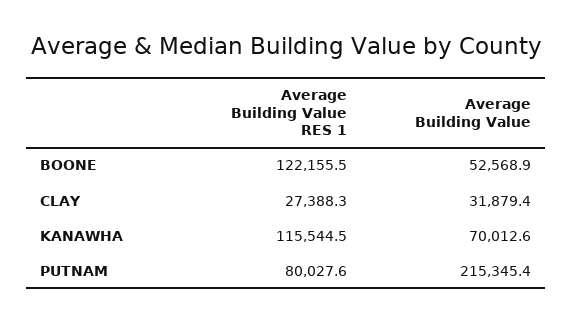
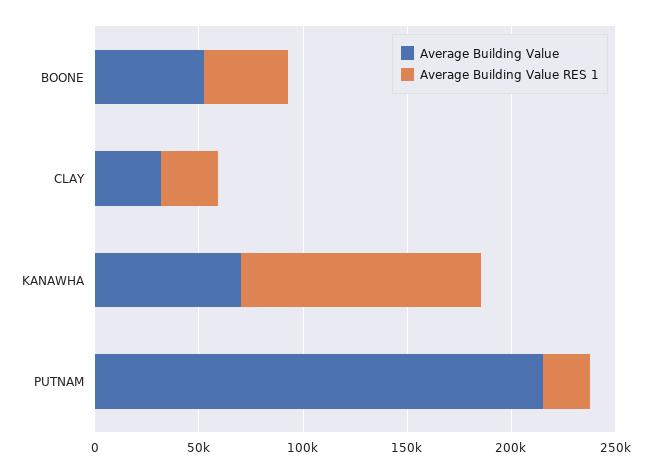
  {
    "Average Building Value RES 1": {
-     "BOONE": 122155.5,
+     "BOONE": 40000,
      "CLAY": 27388.3,
      "KANAWHA": 115544.5,
-     "PUTNAM": 80027.6
+     "PUTNAM": 20000
    },
    "Average Building Value": {
      "BOONE": 52568.9,
      "CLAY": 31879.4,
      "KANAWHA": 70012.6,
      "PUTNAM": 215345.4
    }
  }

